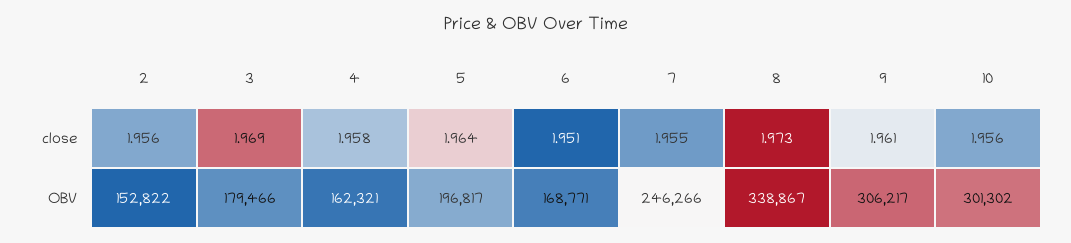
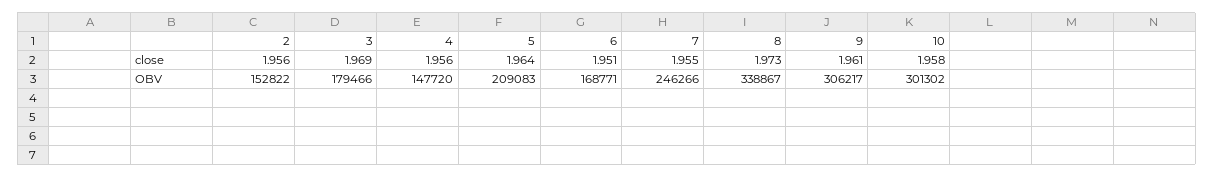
  {
    "2": {
      "close": 1.956,
      "OBV": 152822
    },
    "3": {
      "close": 1.969,
      "OBV": 179466
    },
    "4": {
-     "close": 1.958,
+     "close": 1.956,
-     "OBV": 162321
+     "OBV": 147720
    },
    "5": {
      "close": 1.964,
-     "OBV": 196817
+     "OBV": 209083
    },
    "6": {
      "close": 1.951,
      "OBV": 168771
    },
    "7": {
      "close": 1.955,
      "OBV": 246266
    },
    "8": {
      "close": 1.973,
      "OBV": 338867
    },
    "9": {
      "close": 1.961,
      "OBV": 306217
    },
    "10": {
-     "close": 1.956,
+     "close": 1.958,
      "OBV": 301302
    }
  }

